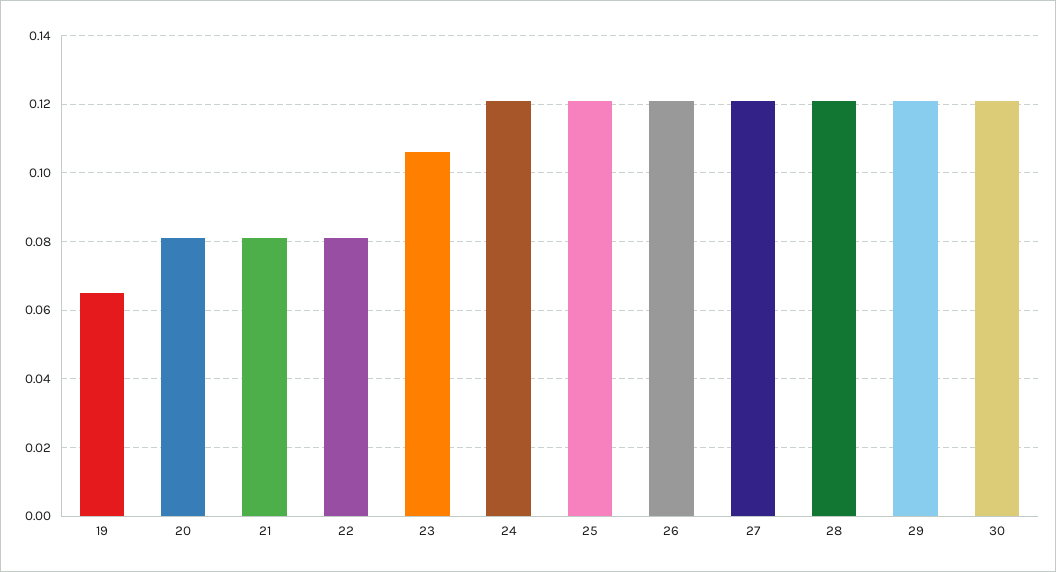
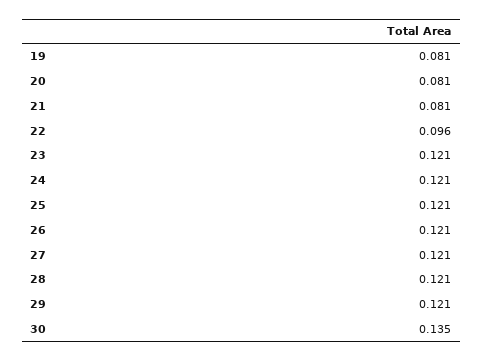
  {
-   "19": 0.065,
+   "19": 0.081,
    "20": 0.081,
    "21": 0.081,
-   "22": 0.08,
+   "22": 0.096,
-   "23": 0.105,
+   "23": 0.121,
    "24": 0.121,
    "25": 0.121,
    "26": 0.121,
    "27": 0.121,
    "28": 0.121,
    "29": 0.121,
-   "30": 0.12
+   "30": 0.135
  }

